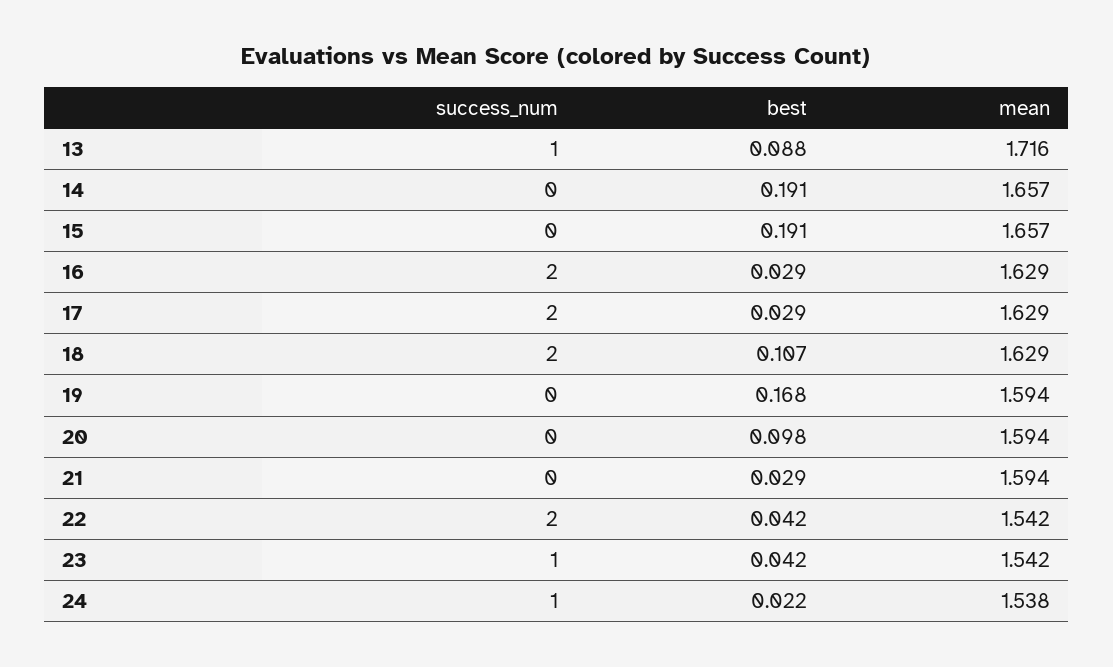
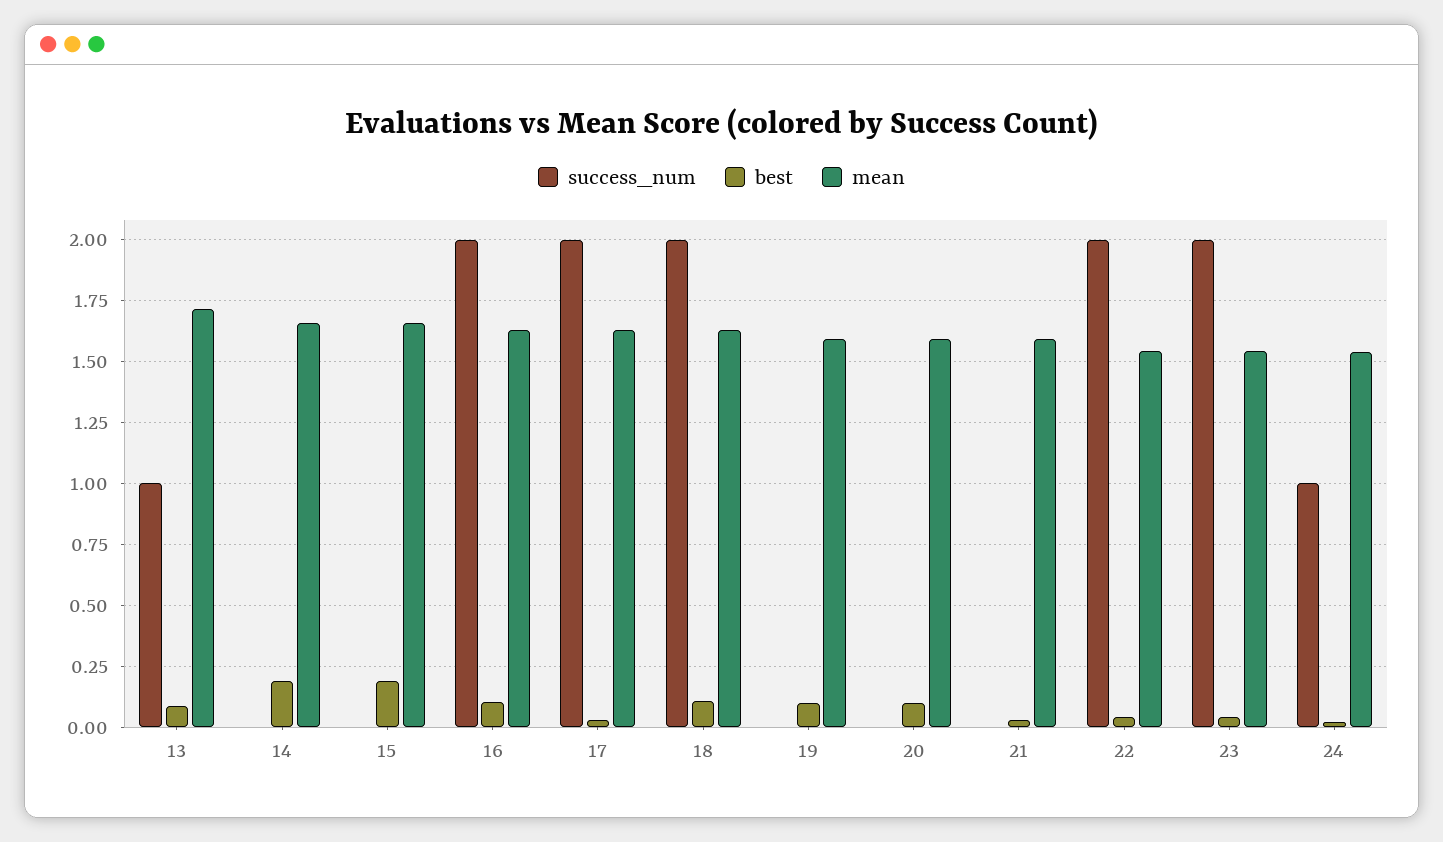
  {
    "success_num": {
      "13": 1,
      "14": 0,
      "15": 0,
      "16": 2,
      "17": 2,
      "18": 2,
      "19": 0,
      "20": 0,
      "21": 0,
      "22": 2,
-     "23": 1,
+     "23": 2,
      "24": 1
    },
    "best": {
      "13": 0.088,
      "14": 0.191,
      "15": 0.191,
-     "16": 0.029,
+     "16": 0.1,
      "17": 0.029,
      "18": 0.107,
-     "19": 0.168,
+     "19": 0.1,
      "20": 0.098,
      "21": 0.029,
      "22": 0.042,
      "23": 0.042,
      "24": 0.022
    },
    "mean": {
      "13": 1.716,
      "14": 1.657,
      "15": 1.657,
      "16": 1.629,
      "17": 1.629,
      "18": 1.629,
      "19": 1.594,
      "20": 1.594,
      "21": 1.594,
      "22": 1.542,
      "23": 1.542,
      "24": 1.538
    }
  }

